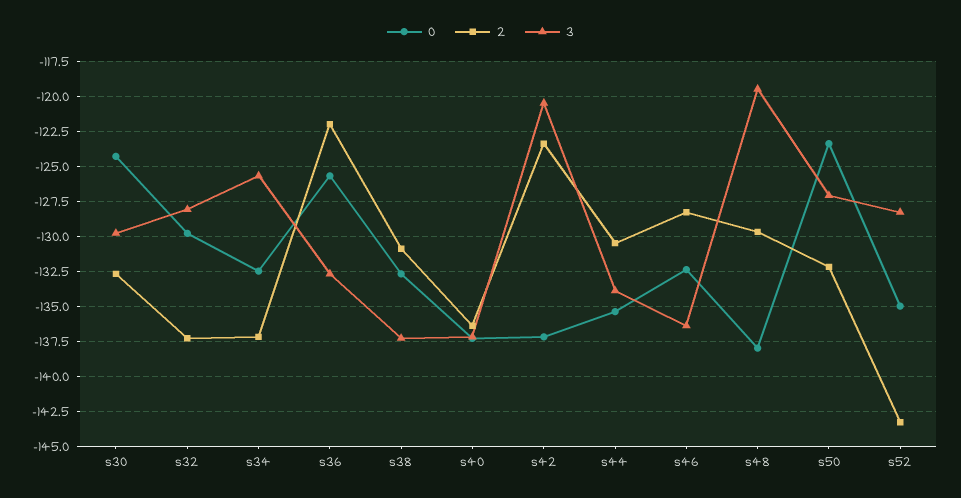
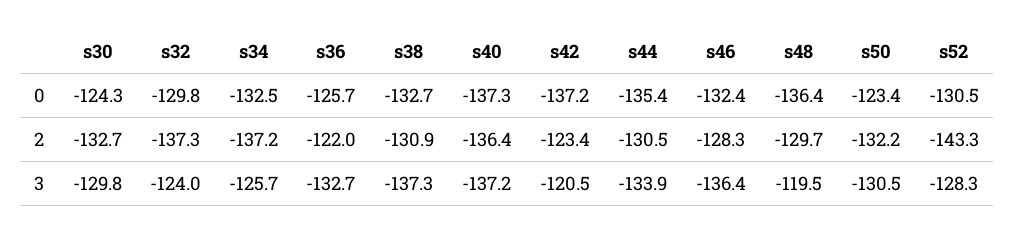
  {
    "0": {
      "s30": -124.3,
      "s32": -129.8,
      "s34": -132.5,
      "s36": -125.7,
      "s38": -132.7,
      "s40": -137.3,
      "s42": -137.2,
      "s44": -135.4,
      "s46": -132.4,
-     "s48": -138,
+     "s48": -136.4,
      "s50": -123.4,
-     "s52": -135
+     "s52": -130.5
    },
    "2": {
      "s30": -132.7,
      "s32": -137.3,
      "s34": -137.2,
      "s36": -122,
      "s38": -130.9,
      "s40": -136.4,
      "s42": -123.4,
      "s44": -130.5,
      "s46": -128.3,
      "s48": -129.7,
      "s50": -132.2,
      "s52": -143.3
    },
    "3": {
      "s30": -129.8,
-     "s32": -128,
+     "s32": -124,
      "s34": -125.7,
      "s36": -132.7,
      "s38": -137.3,
      "s40": -137.2,
      "s42": -120.5,
      "s44": -133.9,
      "s46": -136.4,
      "s48": -119.5,
-     "s50": -127,
+     "s50": -130.5,
      "s52": -128.3
    }
  }

